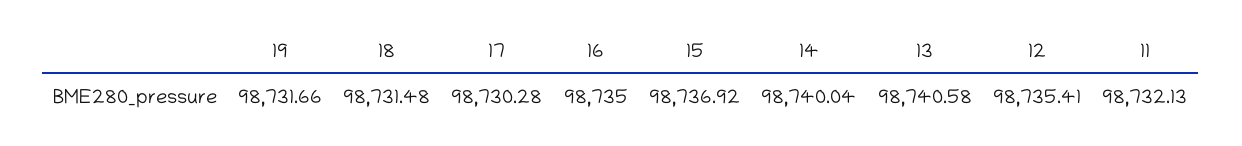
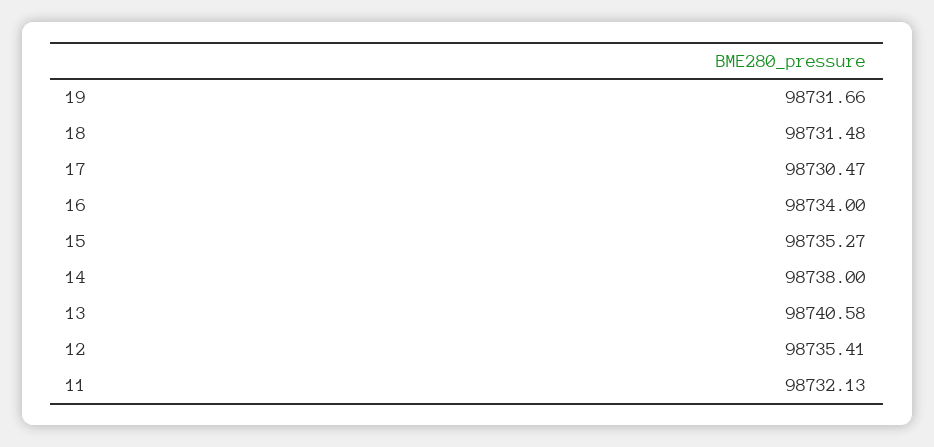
  {
    "19": 98731.66,
    "18": 98731.48,
-   "17": 98730.28,
+   "17": 98730.47,
-   "16": 98735,
+   "16": 98734,
-   "15": 98736.92,
+   "15": 98735.27,
-   "14": 98740.04,
+   "14": 98738,
    "13": 98740.58,
    "12": 98735.41,
    "11": 98732.13
  }

